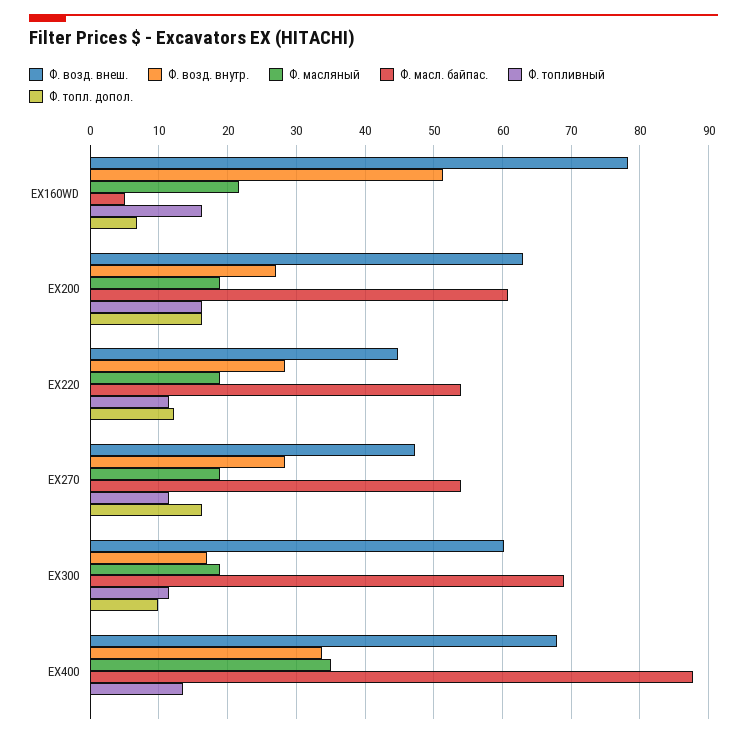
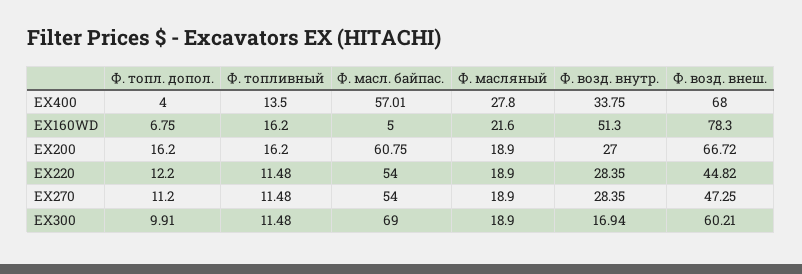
  {
    "Ф. возд. внеш.": {
      "EX160WD": 78.3,
-     "EX200": 63,
+     "EX200": 66.72,
      "EX220": 44.82,
      "EX270": 47.25,
      "EX300": 60.21,
      "EX400": 68
    },
    "Ф. возд. внутр.": {
      "EX160WD": 51.3,
      "EX200": 27,
      "EX220": 28.35,
      "EX270": 28.35,
      "EX300": 16.94,
      "EX400": 33.75
    },
    "Ф. масляный": {
      "EX160WD": 21.6,
      "EX200": 18.9,
      "EX220": 18.9,
      "EX270": 18.9,
      "EX300": 18.9,
-     "EX400": 35
+     "EX400": 27.8
    },
    "Ф. масл. байпас.": {
      "EX160WD": 5,
      "EX200": 60.75,
      "EX220": 54,
      "EX270": 54,
      "EX300": 69,
-     "EX400": 88
+     "EX400": 57.01
    },
    "Ф. топливный": {
      "EX160WD": 16.2,
      "EX200": 16.2,
      "EX220": 11.48,
      "EX270": 11.48,
      "EX300": 11.48,
      "EX400": 13.5
    },
    "Ф. топл. допол.": {
      "EX160WD": 6.75,
      "EX200": 16.2,
      "EX220": 12.2,
-     "EX270": 16,
+     "EX270": 11.2,
      "EX300": 9.91,
-     "EX400": 0
+     "EX400": 4
    }
  }

